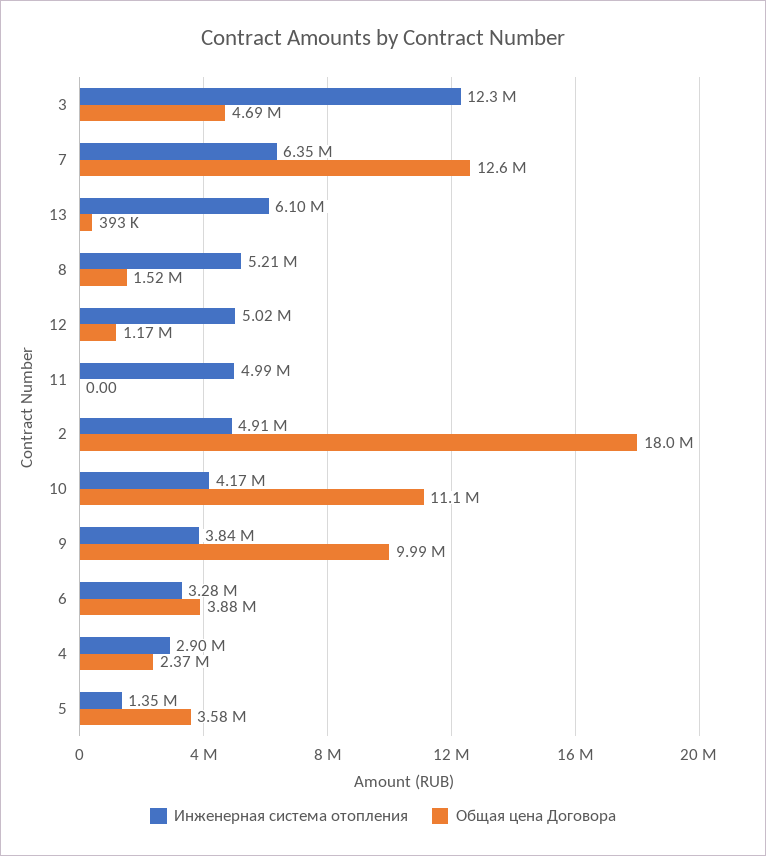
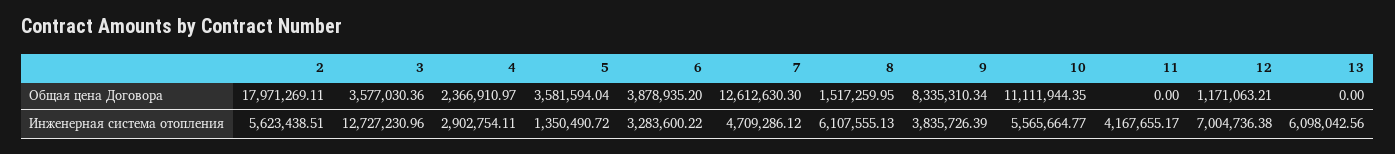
  {
    "Инженерная система отопления": {
-     "3": 12300000,
+     "3": 12727230.96,
-     "7": 6350000,
+     "7": 4709286.12,
      "13": 6098042.56,
-     "8": 5210000,
+     "8": 6107555.13,
-     "12": 5020000,
+     "12": 7004736.38,
-     "11": 4990000,
+     "11": 4167655.17,
-     "2": 4910000,
+     "2": 5623438.51,
-     "10": 4170000,
+     "10": 5565664.77,
      "9": 3835726.39,
      "6": 3283600.22,
      "4": 2902754.11,
      "5": 1350490.72
    },
    "Общая цена Договора": {
-     "3": 4690000,
+     "3": 3577030.36,
      "7": 12612630.3,
-     "13": 393000,
+     "13": 0,
      "8": 1517259.95,
      "12": 1171063.21,
      "11": 0,
      "2": 17971269.11,
      "10": 11111944.35,
-     "9": 9990000,
+     "9": 8335310.34,
      "6": 3878935.2,
      "4": 2366910.97,
      "5": 3581594.04
    }
  }

